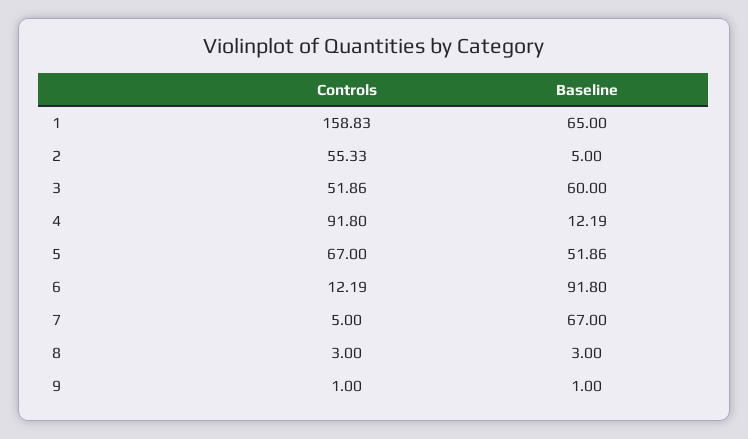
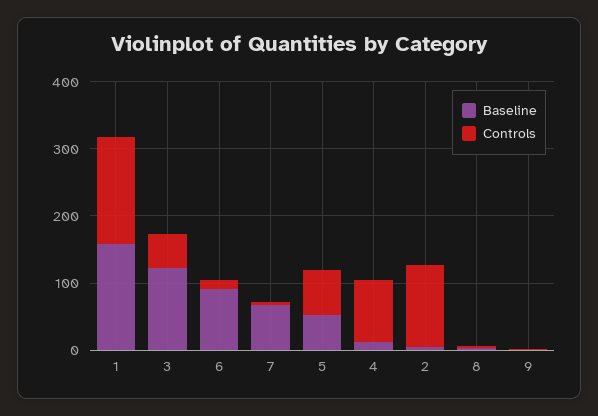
  {
    "Controls": {
      "1": 158.83,
-     "2": 55.33,
+     "2": 120,
      "3": 51.86,
      "4": 91.8,
      "5": 67,
      "6": 12.19,
      "7": 5,
      "8": 3,
      "9": 1
    },
    "Baseline": {
-     "1": 65,
+     "1": 160,
      "2": 5,
-     "3": 60,
+     "3": 120,
      "4": 12.19,
      "5": 51.86,
      "6": 91.8,
      "7": 67,
      "8": 3,
      "9": 1
    }
  }

